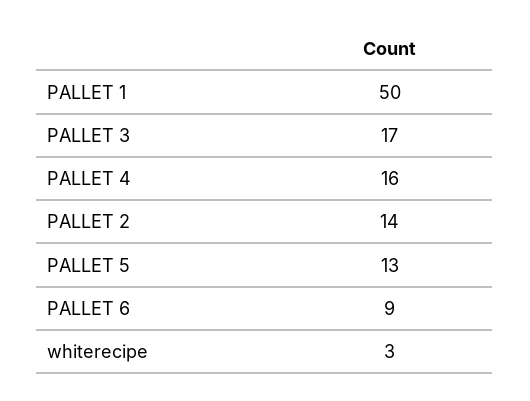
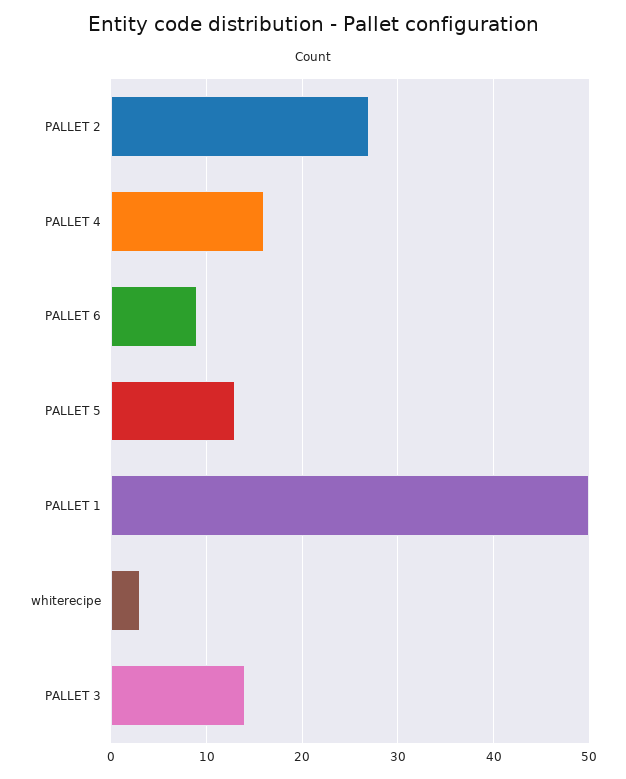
  {
    "PALLET 1": 50,
-   "PALLET 3": 17,
+   "PALLET 3": 14,
    "PALLET 4": 16,
-   "PALLET 2": 14,
+   "PALLET 2": 27,
    "PALLET 5": 13,
    "PALLET 6": 9,
    "whiterecipe": 3
  }

